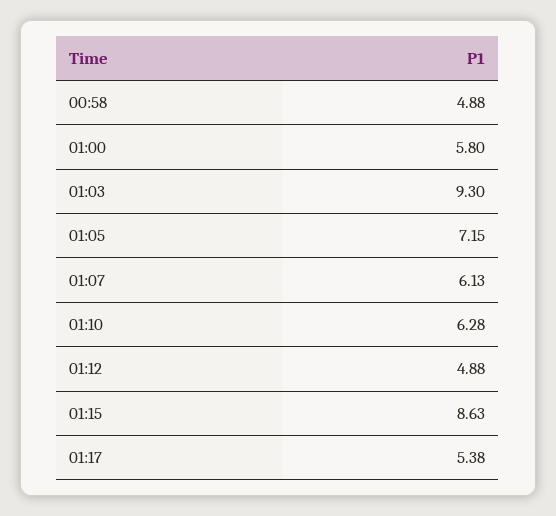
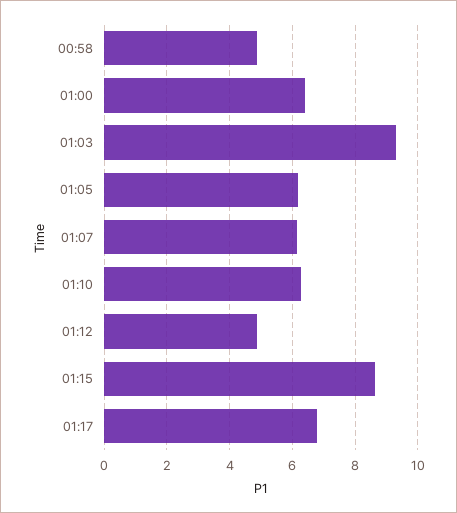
  {
    "00:58": 4.88,
-   "01:00": 5.8,
+   "01:00": 6.4,
    "01:03": 9.3,
-   "01:05": 7.15,
+   "01:05": 6.2,
    "01:07": 6.13,
    "01:10": 6.28,
    "01:12": 4.88,
    "01:15": 8.63,
-   "01:17": 5.38
+   "01:17": 6.8
  }

